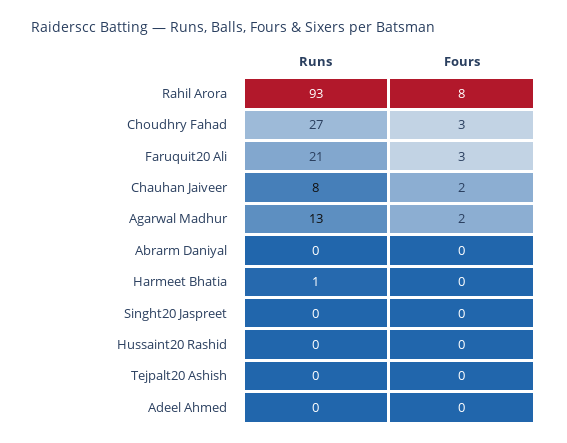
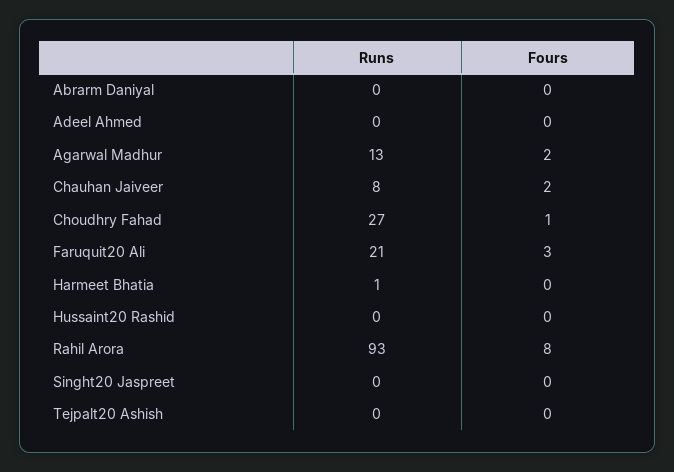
  {
    "Runs": {
      "Rahil Arora": 93,
      "Choudhry Fahad": 27,
      "Faruquit20 Ali": 21,
      "Chauhan Jaiveer": 8,
      "Agarwal Madhur": 13,
      "Abrarm Daniyal": 0,
      "Harmeet Bhatia": 1,
      "Singht20 Jaspreet": 0,
      "Hussaint20 Rashid": 0,
      "Tejpalt20 Ashish": 0,
      "Adeel Ahmed": 0
    },
    "Fours": {
      "Rahil Arora": 8,
-     "Choudhry Fahad": 3,
+     "Choudhry Fahad": 1,
      "Faruquit20 Ali": 3,
      "Chauhan Jaiveer": 2,
      "Agarwal Madhur": 2,
      "Abrarm Daniyal": 0,
      "Harmeet Bhatia": 0,
      "Singht20 Jaspreet": 0,
      "Hussaint20 Rashid": 0,
      "Tejpalt20 Ashish": 0,
      "Adeel Ahmed": 0
    }
  }

